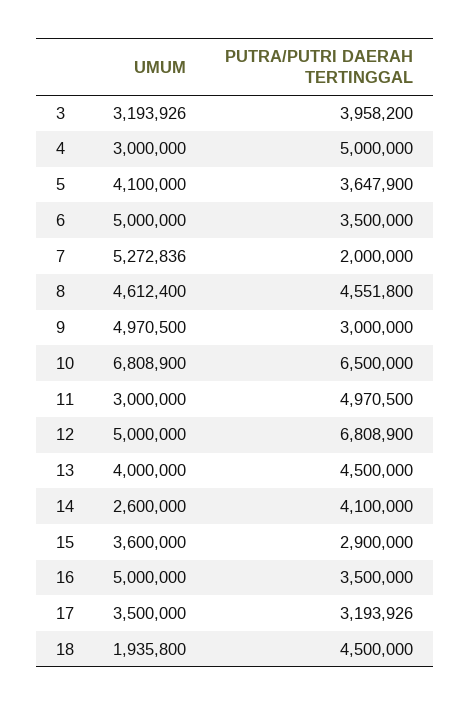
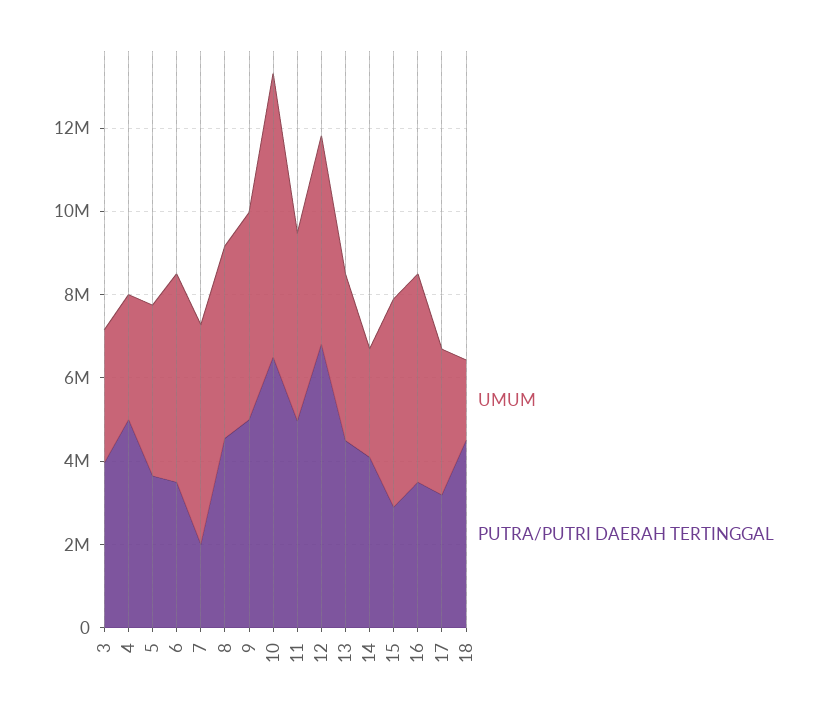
  {
    "UMUM": {
      "3": 3193926,
      "4": 3000000,
      "5": 4100000,
      "6": 5000000,
      "7": 5272836,
      "8": 4612400,
      "9": 4970500,
      "10": 6808900,
-     "11": 3000000,
+     "11": 4500000,
      "12": 5000000,
      "13": 4000000,
      "14": 2600000,
-     "15": 3600000,
+     "15": 5000000,
      "16": 5000000,
      "17": 3500000,
      "18": 1935800
    },
    "PUTRA/PUTRI DAERAH TERTINGGAL": {
      "3": 3958200,
      "4": 5000000,
      "5": 3647900,
      "6": 3500000,
      "7": 2000000,
      "8": 4551800,
-     "9": 3000000,
+     "9": 5000000,
      "10": 6500000,
      "11": 4970500,
      "12": 6808900,
      "13": 4500000,
      "14": 4100000,
      "15": 2900000,
      "16": 3500000,
      "17": 3193926,
      "18": 4500000
    }
  }

